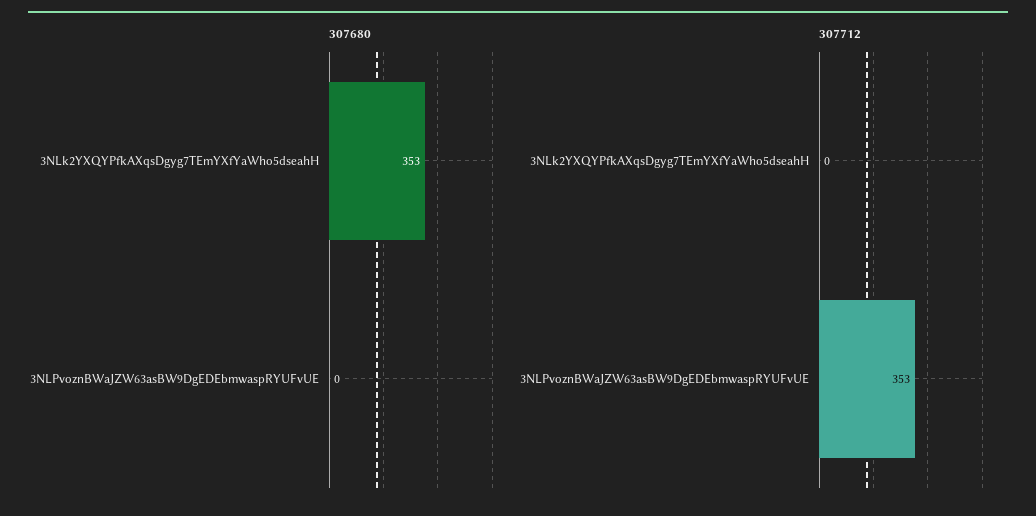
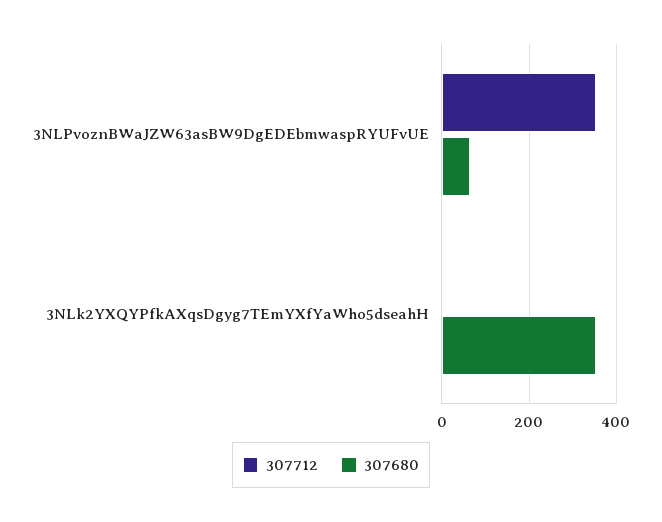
  {
    "307680": {
      "3NLk2YXQYPfkAXqsDgyg7TEmYXfYaWho5dseahH": 353,
-     "3NLPvoznBWaJZW63asBW9DgEDEbmwaspRYUFvUE": 0
+     "3NLPvoznBWaJZW63asBW9DgEDEbmwaspRYUFvUE": 60
    },
    "307712": {
      "3NLk2YXQYPfkAXqsDgyg7TEmYXfYaWho5dseahH": 0,
      "3NLPvoznBWaJZW63asBW9DgEDEbmwaspRYUFvUE": 353
    }
  }

